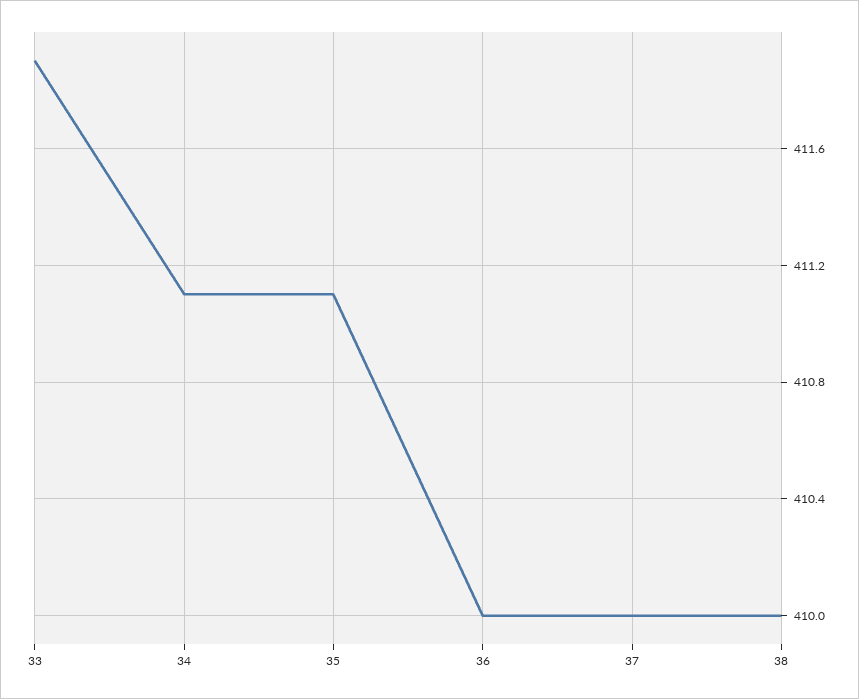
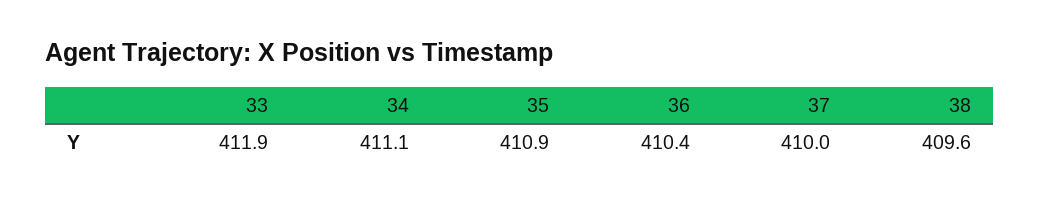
  {
    "33": 411.9,
    "34": 411.1,
-   "35": 411.1,
+   "35": 410.9,
-   "36": 410,
+   "36": 410.4,
    "37": 410,
-   "38": 410
+   "38": 409.6
  }

